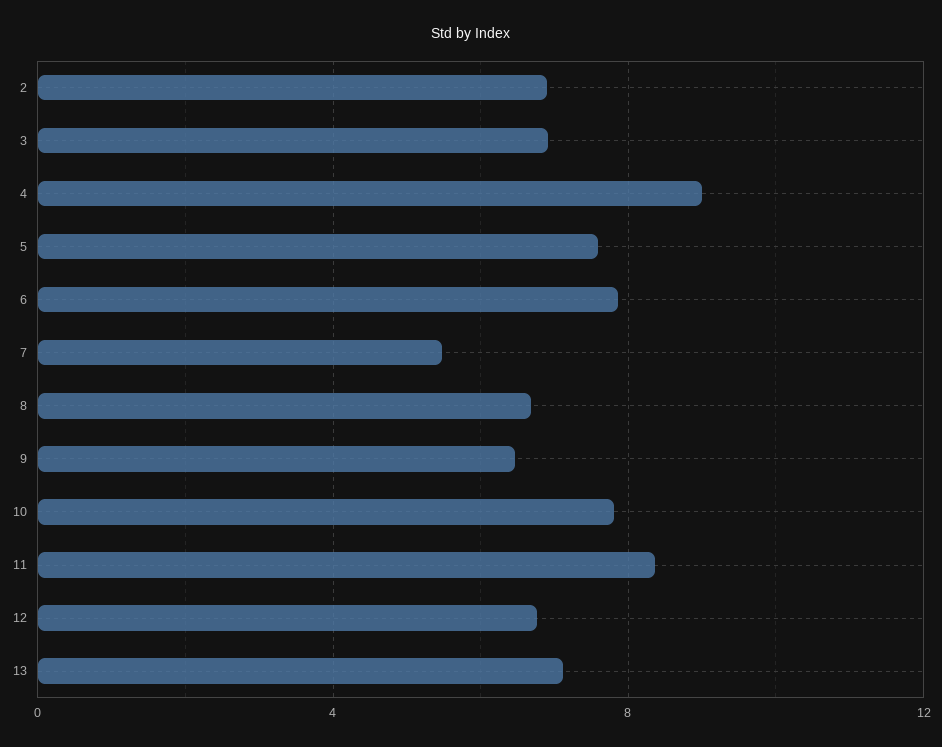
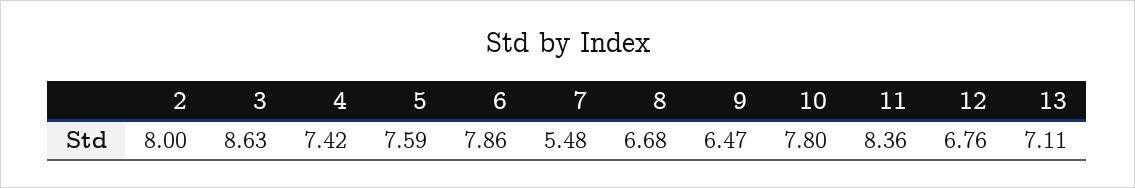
  {
-   "2": 7,
+   "2": 8,
-   "3": 7,
+   "3": 8.63,
-   "4": 9,
+   "4": 7.42,
    "5": 7.59,
    "6": 7.86,
    "7": 5.48,
    "8": 6.68,
    "9": 6.47,
    "10": 7.8,
    "11": 8.36,
    "12": 6.76,
    "13": 7.11
  }

